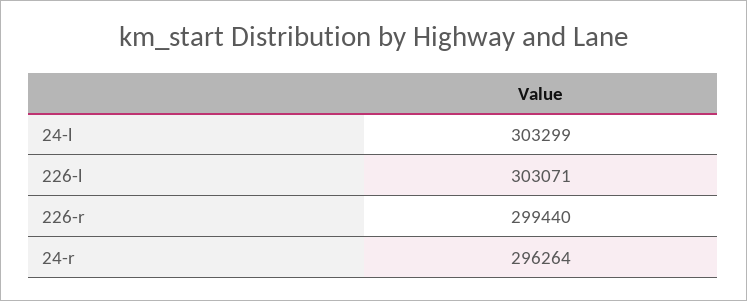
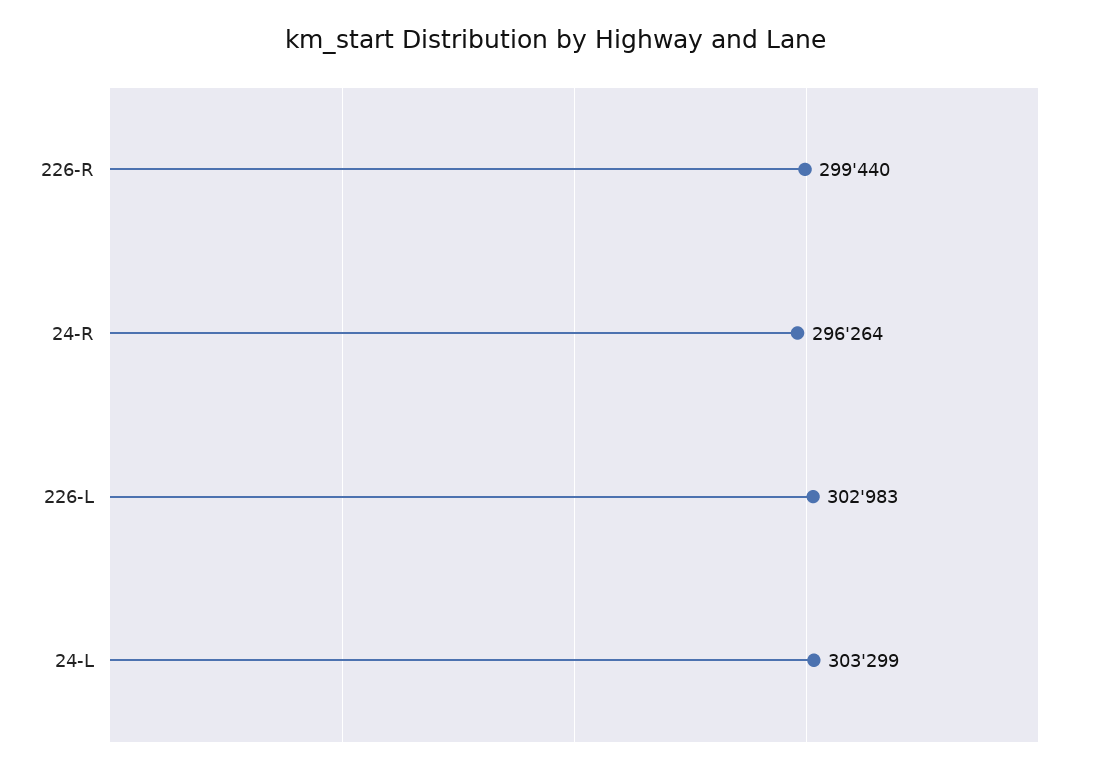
  {
    "24-l": 303299,
-   "226-l": 303071,
+   "226-l": 302983,
    "226-r": 299440,
    "24-r": 296264
  }

